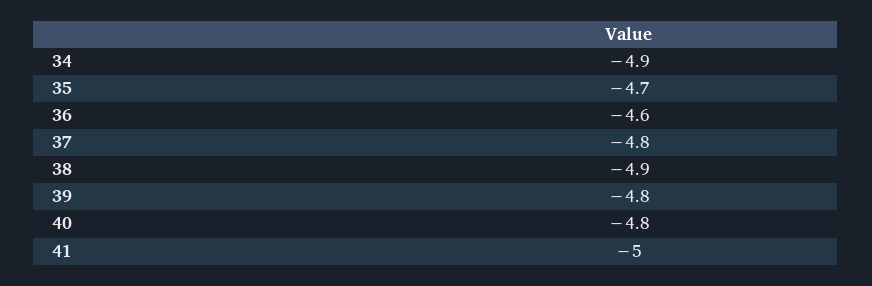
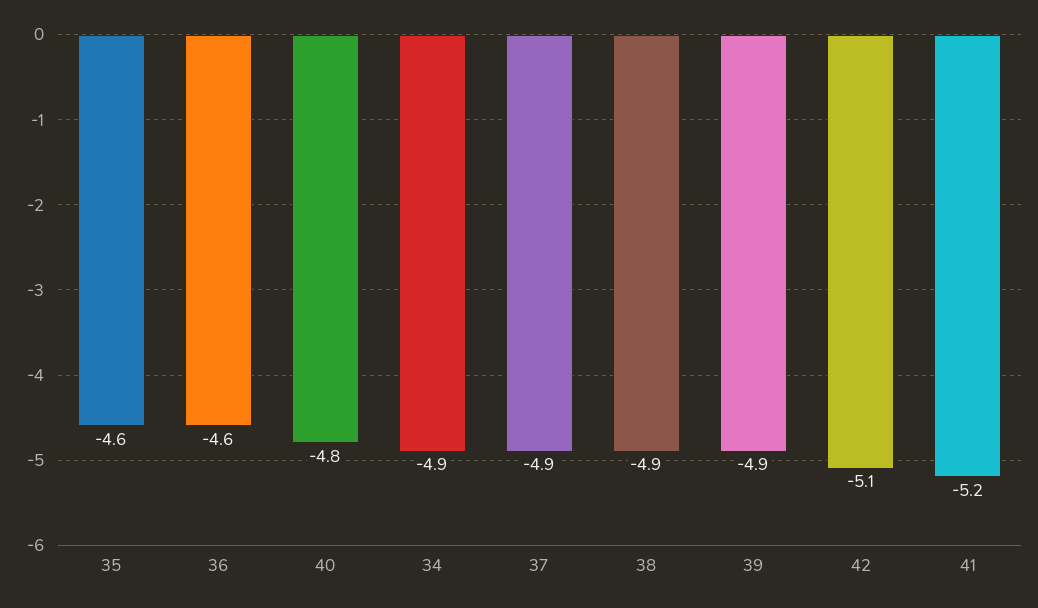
  {
    "34": -4.9,
-   "35": -4.7,
+   "35": -4.6,
    "36": -4.6,
-   "37": -4.8,
+   "37": -4.9,
    "38": -4.9,
-   "39": -4.8,
+   "39": -4.9,
    "40": -4.8,
-   "41": -5
+   "41": -5.2,
+   "42": -5.1
  }

